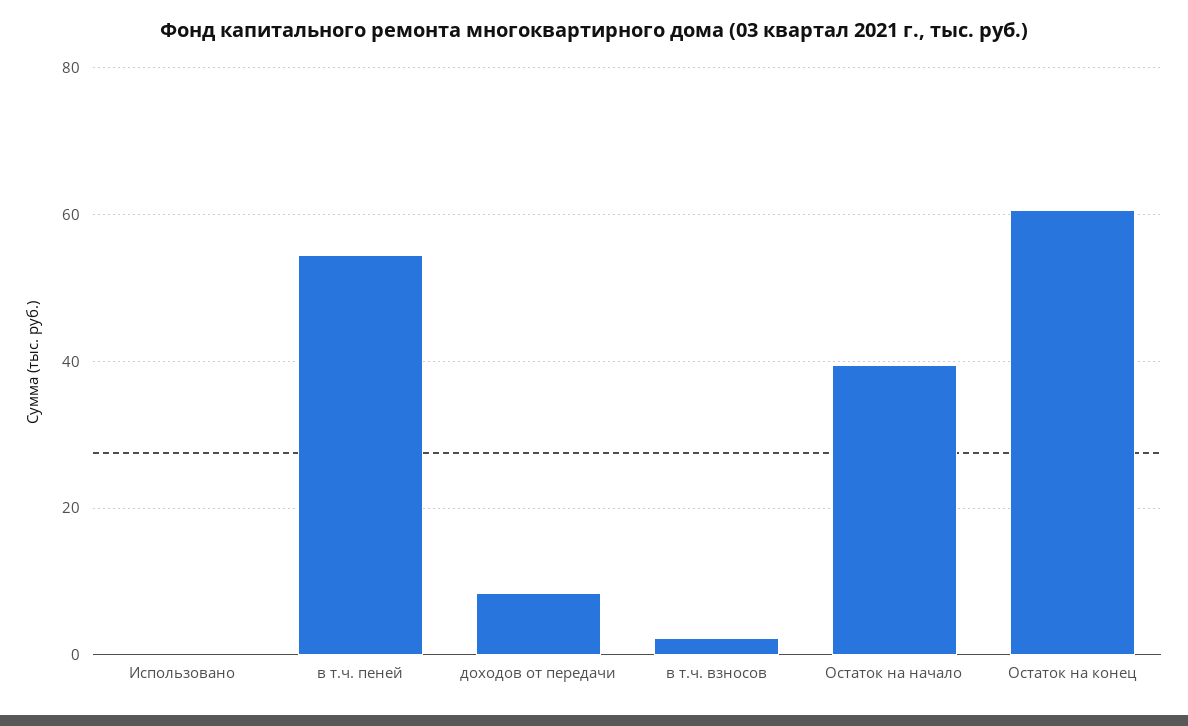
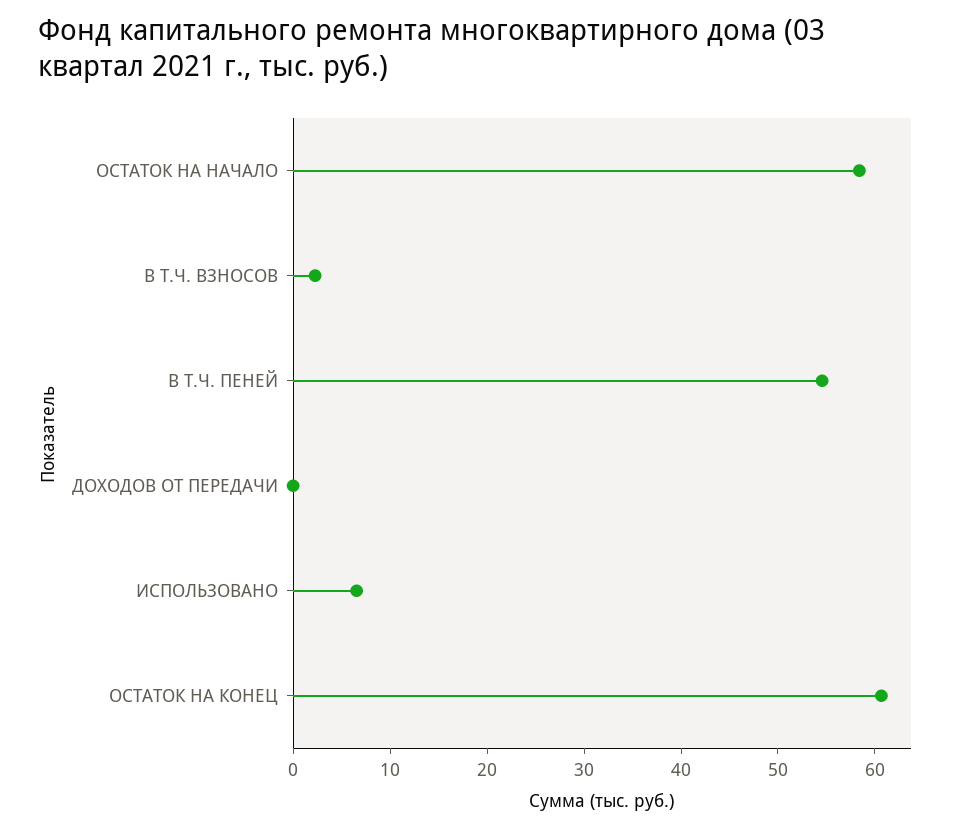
  {
-   "Использовано": 0,
+   "Использовано": 6,
    "в т.ч. пеней": 54,
-   "доходов от передачи": 8,
+   "доходов от передачи": 0,
    "в т.ч. взносов": 2,
-   "Остаток на начало": 40,
+   "Остаток на начало": 58,
    "Остаток на конец": 60
  }

